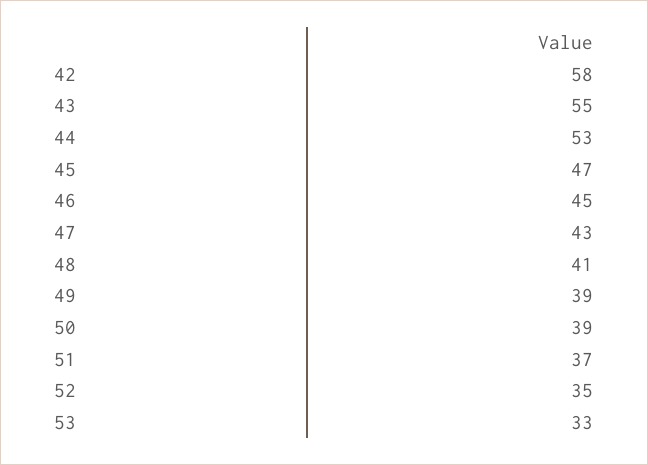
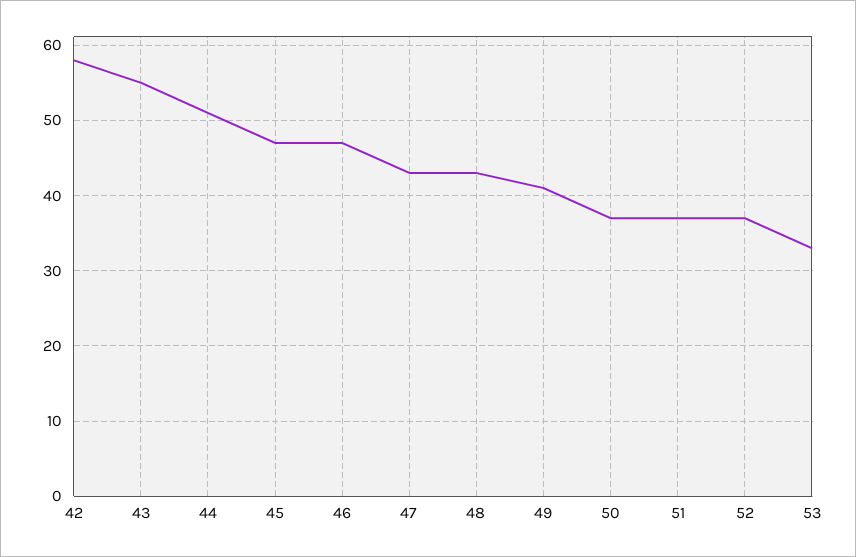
  {
    "42": 58,
    "43": 55,
-   "44": 53,
+   "44": 51,
    "45": 47,
-   "46": 45,
+   "46": 47,
    "47": 43,
-   "48": 41,
+   "48": 43,
-   "49": 39,
+   "49": 41,
-   "50": 39,
+   "50": 37,
    "51": 37,
-   "52": 35,
+   "52": 37,
    "53": 33
  }

